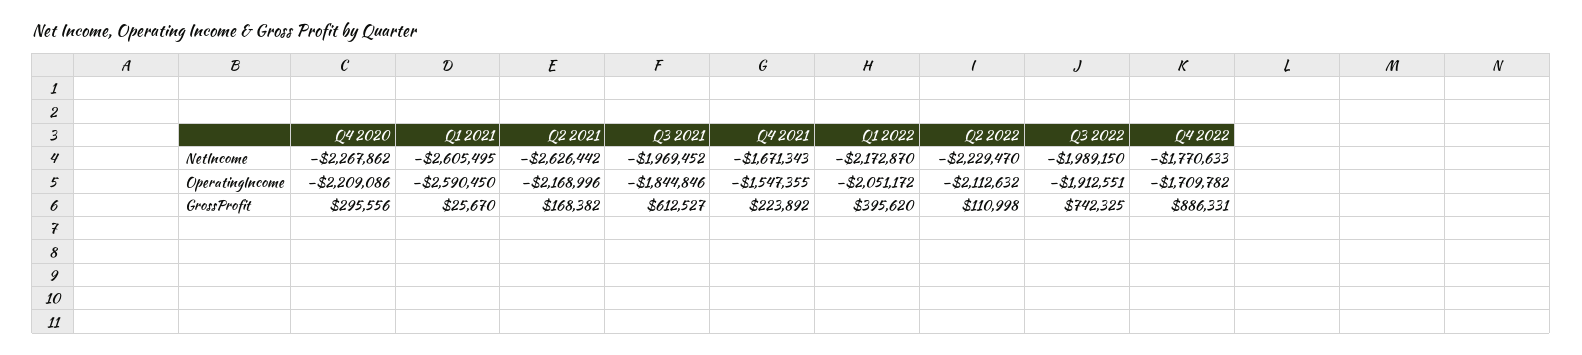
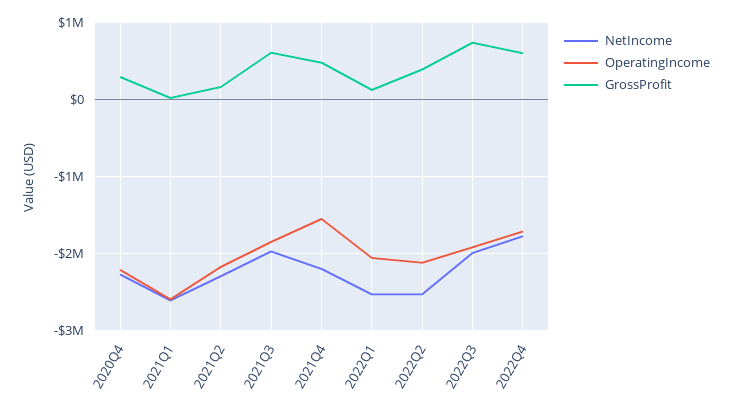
  {
    "NetIncome": {
      "Q4 2020": -2267862,
      "Q1 2021": -2605495,
-     "Q2 2021": -2626442,
+     "Q2 2021": -2300000,
      "Q3 2021": -1969452,
-     "Q4 2021": -1671343,
+     "Q4 2021": -2200000,
-     "Q1 2022": -2172870,
+     "Q1 2022": -2500000,
-     "Q2 2022": -2229470,
+     "Q2 2022": -2500000,
      "Q3 2022": -1989150,
      "Q4 2022": -1770633
    },
    "OperatingIncome": {
      "Q4 2020": -2209086,
      "Q1 2021": -2590450,
      "Q2 2021": -2168996,
      "Q3 2021": -1844846,
      "Q4 2021": -1547355,
      "Q1 2022": -2051172,
      "Q2 2022": -2112632,
      "Q3 2022": -1912551,
      "Q4 2022": -1709782
    },
    "GrossProfit": {
      "Q4 2020": 295556,
      "Q1 2021": 25670,
      "Q2 2021": 168382,
      "Q3 2021": 612527,
-     "Q4 2021": 223892,
+     "Q4 2021": 500000,
-     "Q1 2022": 395620,
+     "Q1 2022": 100000,
-     "Q2 2022": 110998,
+     "Q2 2022": 400000,
      "Q3 2022": 742325,
-     "Q4 2022": 886331
+     "Q4 2022": 600000
    }
  }

